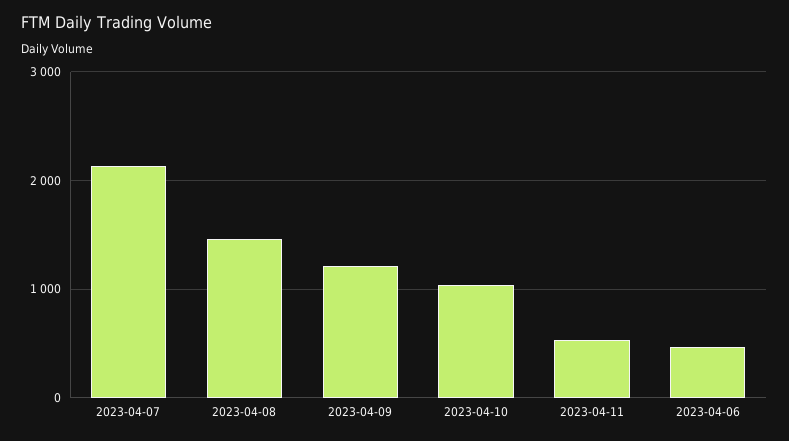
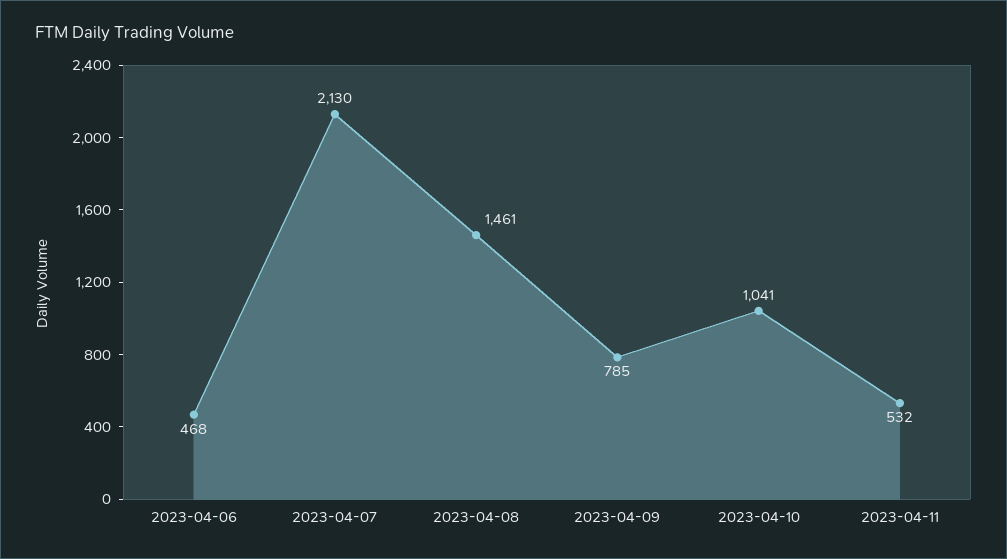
  {
    "2023-04-07": 2130,
    "2023-04-08": 1461,
-   "2023-04-09": 1200,
+   "2023-04-09": 785,
    "2023-04-10": 1041,
    "2023-04-11": 532,
    "2023-04-06": 468
  }

